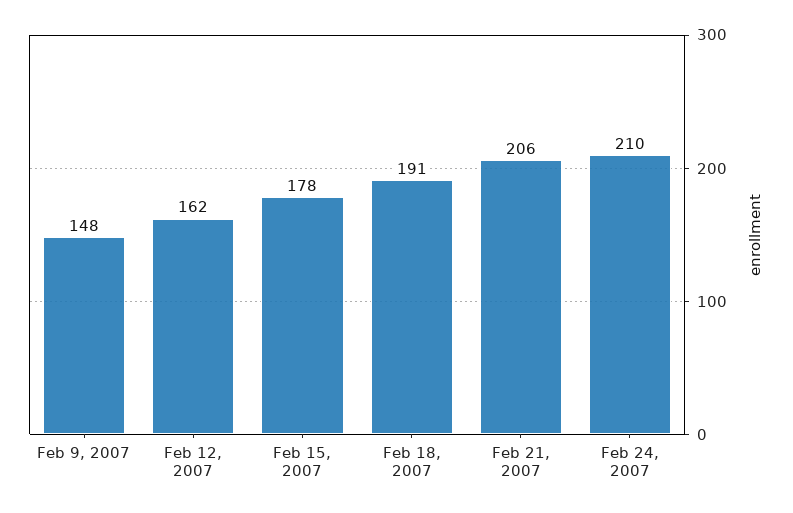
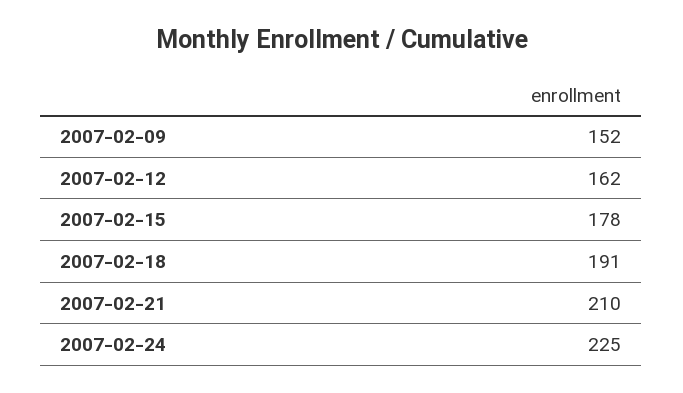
  {
-   "Feb 9, 2007": 148,
+   "Feb 9, 2007": 152,
    "Feb 12, 2007": 162,
    "Feb 15, 2007": 178,
    "Feb 18, 2007": 191,
-   "Feb 21, 2007": 206,
+   "Feb 21, 2007": 210,
-   "Feb 24, 2007": 210
+   "Feb 24, 2007": 225
  }

